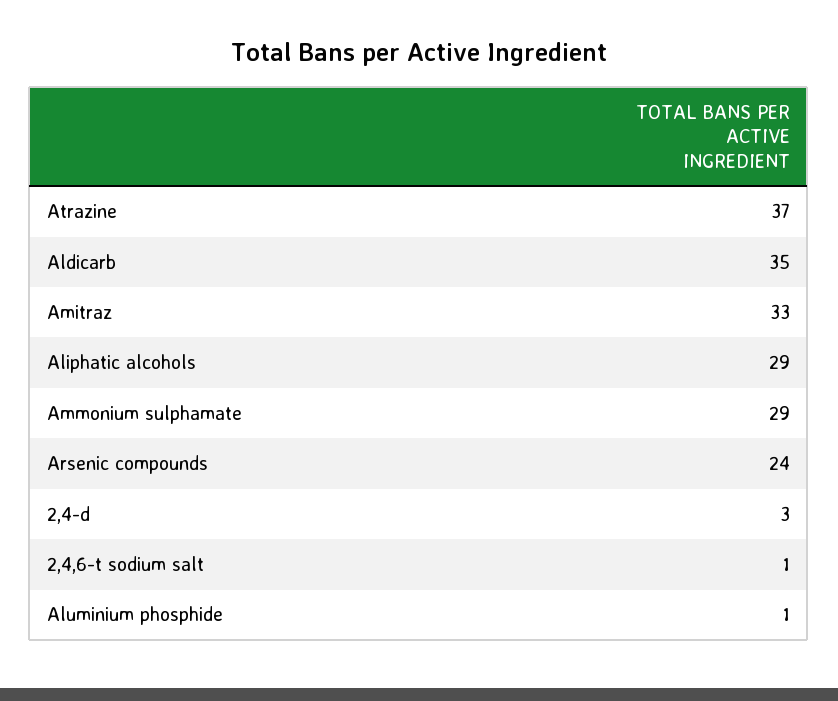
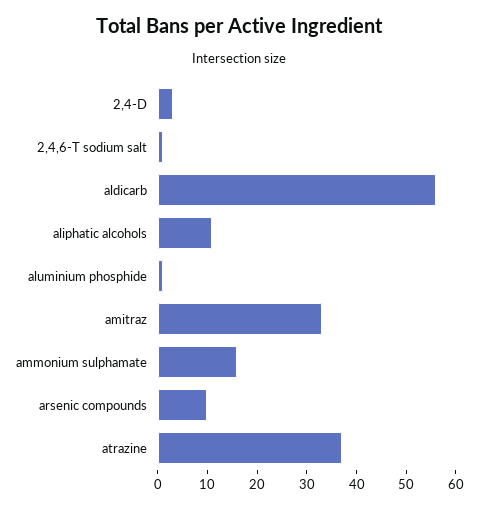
  {
    "Atrazine": 37,
-   "Aldicarb": 35,
+   "Aldicarb": 55,
    "Amitraz": 33,
-   "Aliphatic alcohols": 29,
+   "Aliphatic alcohols": 10,
-   "Ammonium sulphamate": 29,
+   "Ammonium sulphamate": 15,
-   "Arsenic compounds": 24,
+   "Arsenic compounds": 10,
    "2,4-d": 3,
    "2,4,6-t sodium salt": 1,
    "Aluminium phosphide": 1
  }

